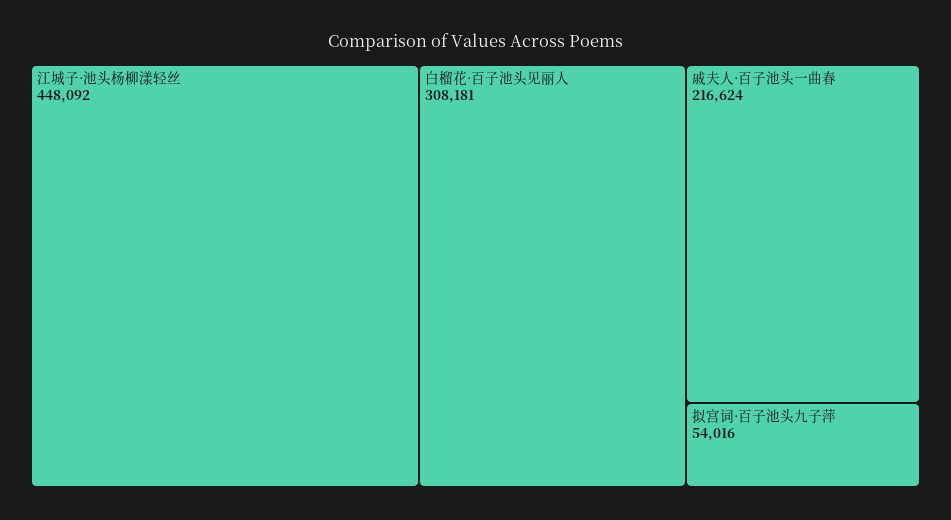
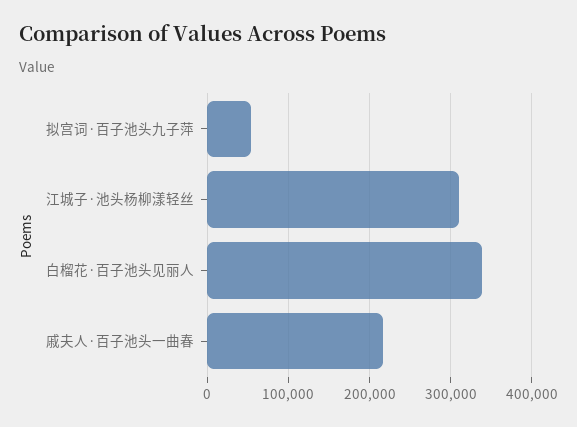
  {
-   "江城子·池头杨柳漾轻丝": 448092,
+   "江城子·池头杨柳漾轻丝": 310000,
-   "白榴花·百子池头见丽人": 308181,
+   "白榴花·百子池头见丽人": 340000,
    "戚夫人·百子池头一曲春": 216624,
    "拟宫词·百子池头九子萍": 54016
  }

